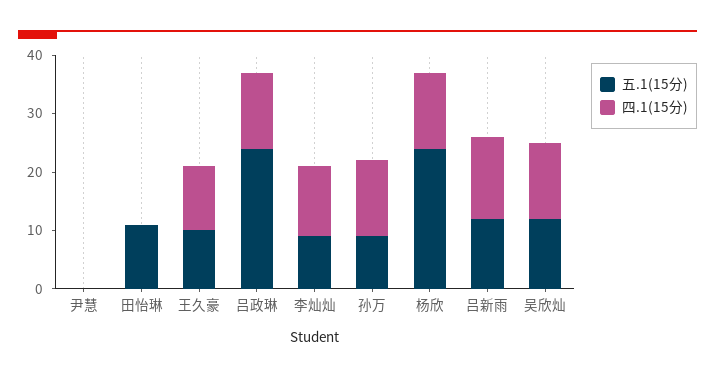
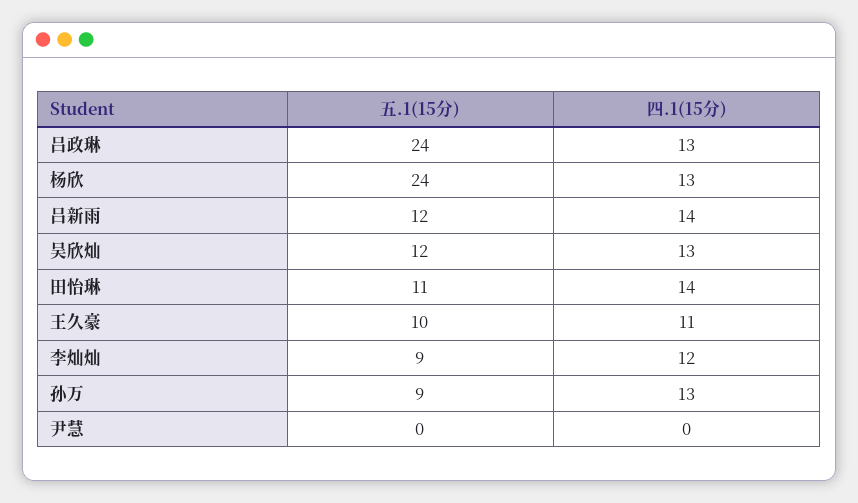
  {
    "五.1(15分)": {
      "尹慧": 0,
      "田怡琳": 11,
      "王久豪": 10,
      "吕政琳": 24,
      "李灿灿": 9,
      "孙万": 9,
      "杨欣": 24,
      "吕新雨": 12,
      "吴欣灿": 12
    },
    "四.1(15分)": {
      "尹慧": 0,
-     "田怡琳": 0,
+     "田怡琳": 14,
      "王久豪": 11,
      "吕政琳": 13,
      "李灿灿": 12,
      "孙万": 13,
      "杨欣": 13,
      "吕新雨": 14,
      "吴欣灿": 13
    }
  }

